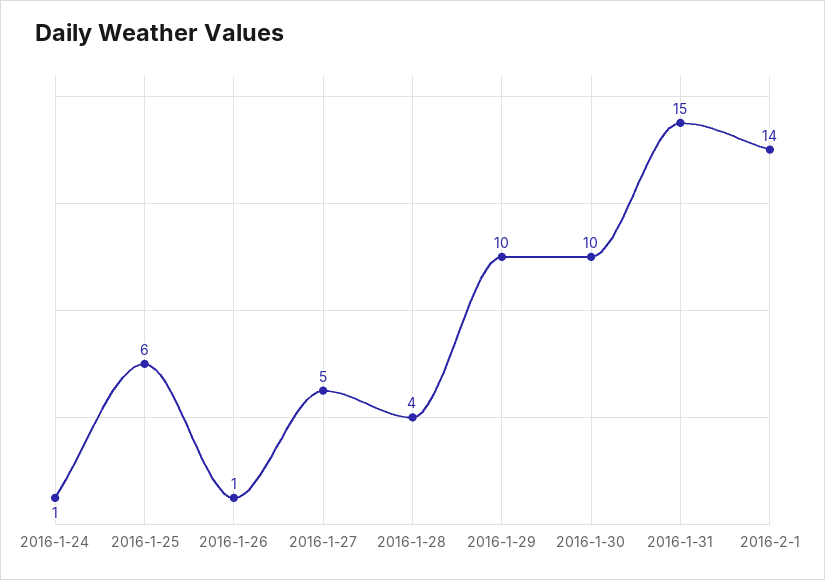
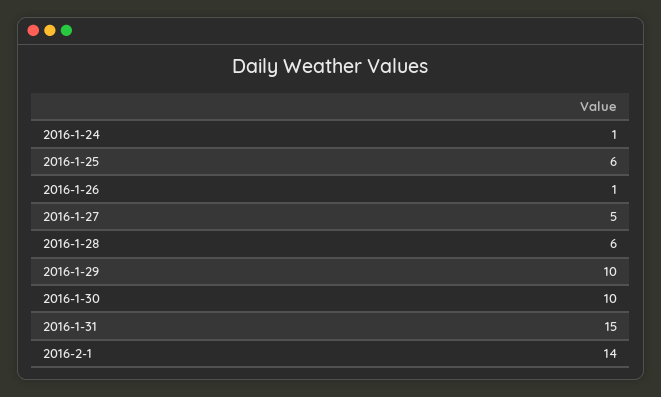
  {
    "2016-1-24": 1,
    "2016-1-25": 6,
    "2016-1-26": 1,
    "2016-1-27": 5,
-   "2016-1-28": 4,
+   "2016-1-28": 6,
    "2016-1-29": 10,
    "2016-1-30": 10,
    "2016-1-31": 15,
    "2016-2-1": 14
  }

